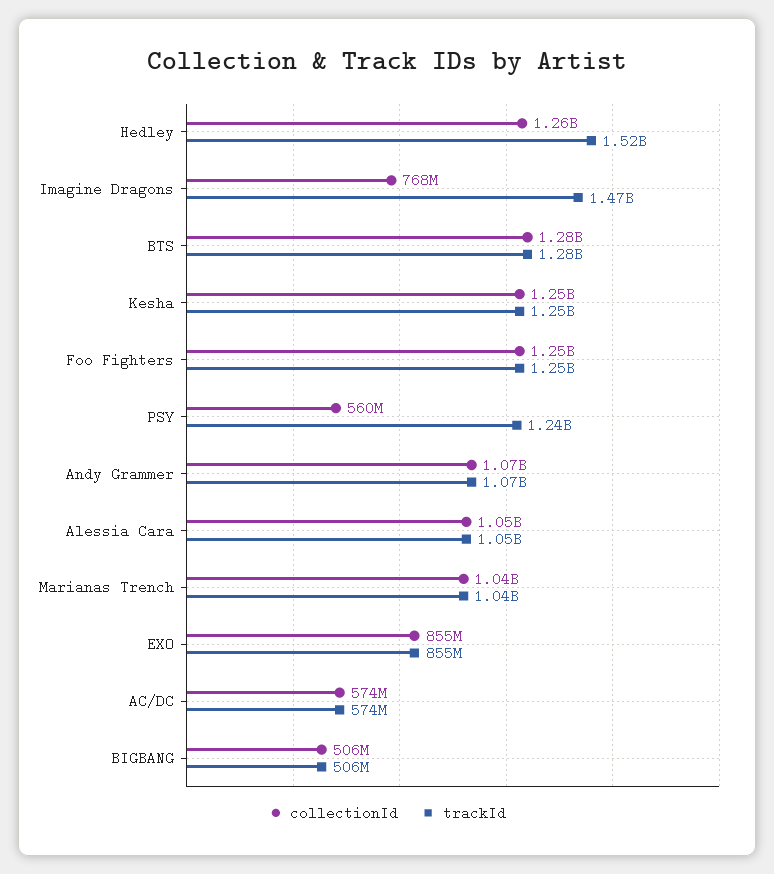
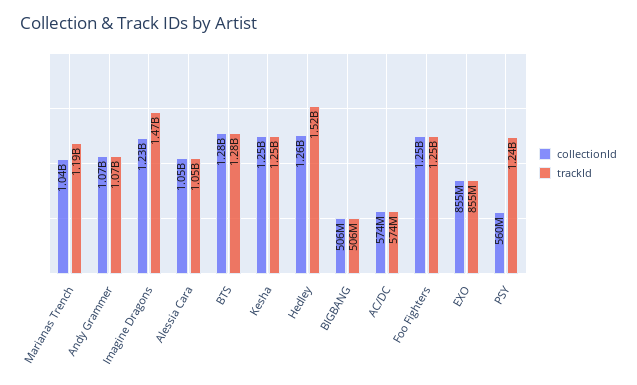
  {
    "collectionId": {
      "Hedley": 1260000000,
-     "Imagine Dragons": 768000000,
+     "Imagine Dragons": 1230000000,
      "BTS": 1280000000,
      "Kesha": 1250000000,
      "Foo Fighters": 1250000000,
      "PSY": 560000000,
      "Andy Grammer": 1070000000,
      "Alessia Cara": 1050000000,
      "Marianas Trench": 1040000000,
      "EXO": 855000000,
      "AC/DC": 574000000,
      "BIGBANG": 506000000
    },
    "trackId": {
      "Hedley": 1520000000,
      "Imagine Dragons": 1470000000,
      "BTS": 1280000000,
      "Kesha": 1250000000,
      "Foo Fighters": 1250000000,
      "PSY": 1240000000,
      "Andy Grammer": 1070000000,
      "Alessia Cara": 1050000000,
-     "Marianas Trench": 1040000000,
+     "Marianas Trench": 1190000000,
      "EXO": 855000000,
      "AC/DC": 574000000,
      "BIGBANG": 506000000
    }
  }

